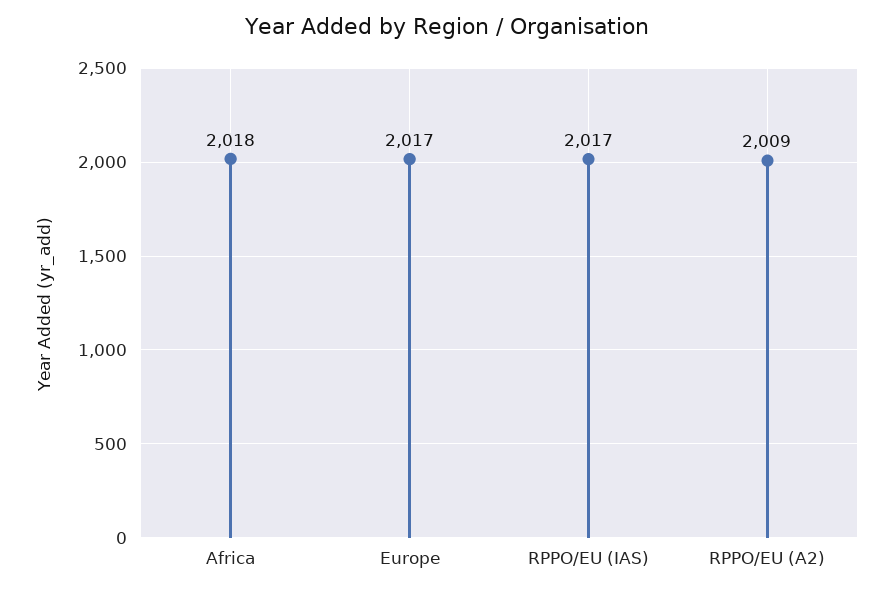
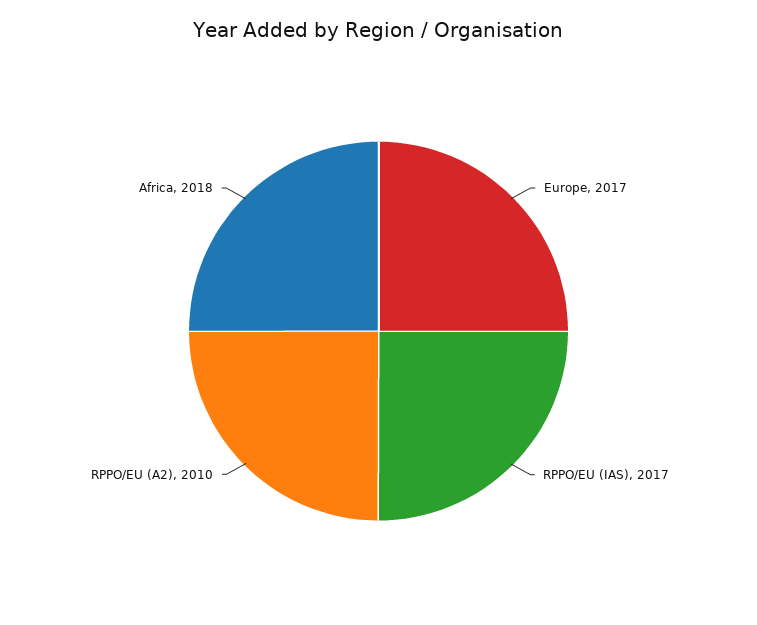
  {
    "Africa": 2018,
    "Europe": 2017,
    "RPPO/EU (IAS)": 2017,
-   "RPPO/EU (A2)": 2009
+   "RPPO/EU (A2)": 2010
  }

